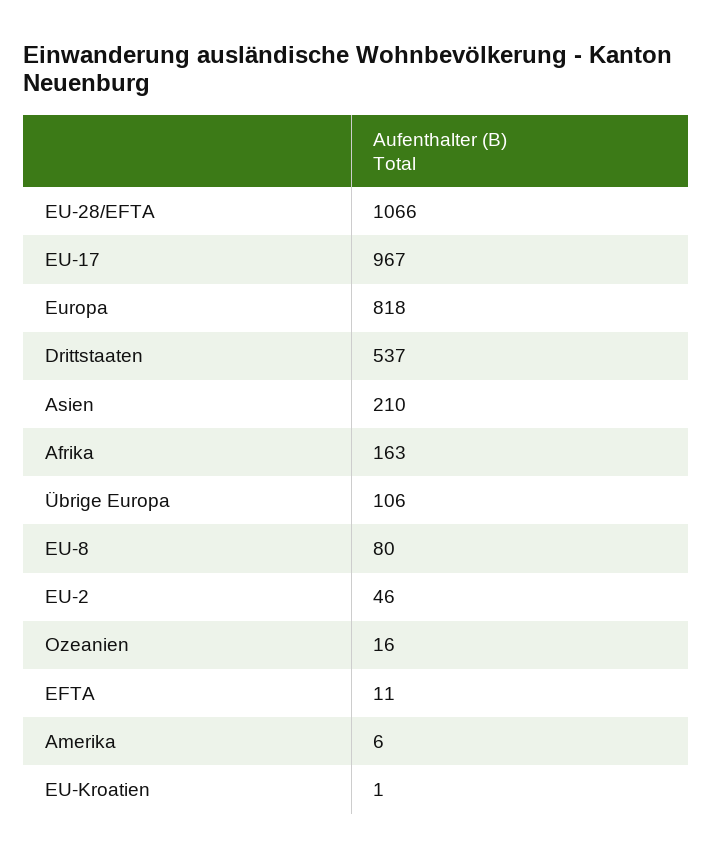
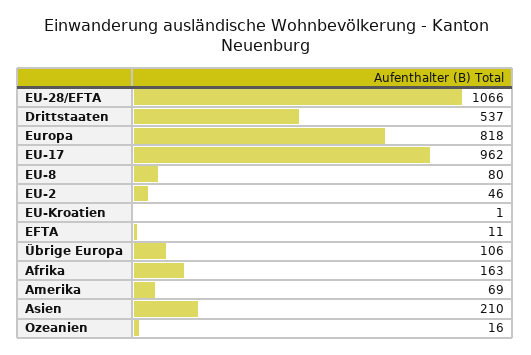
  {
    "EU-28/EFTA": 1066,
-   "EU-17": 967,
+   "EU-17": 962,
    "Europa": 818,
    "Drittstaaten": 537,
    "Asien": 210,
    "Afrika": 163,
    "Übrige Europa": 106,
    "EU-8": 80,
    "EU-2": 46,
    "Ozeanien": 16,
    "EFTA": 11,
-   "Amerika": 6,
+   "Amerika": 69,
    "EU-Kroatien": 1
  }

